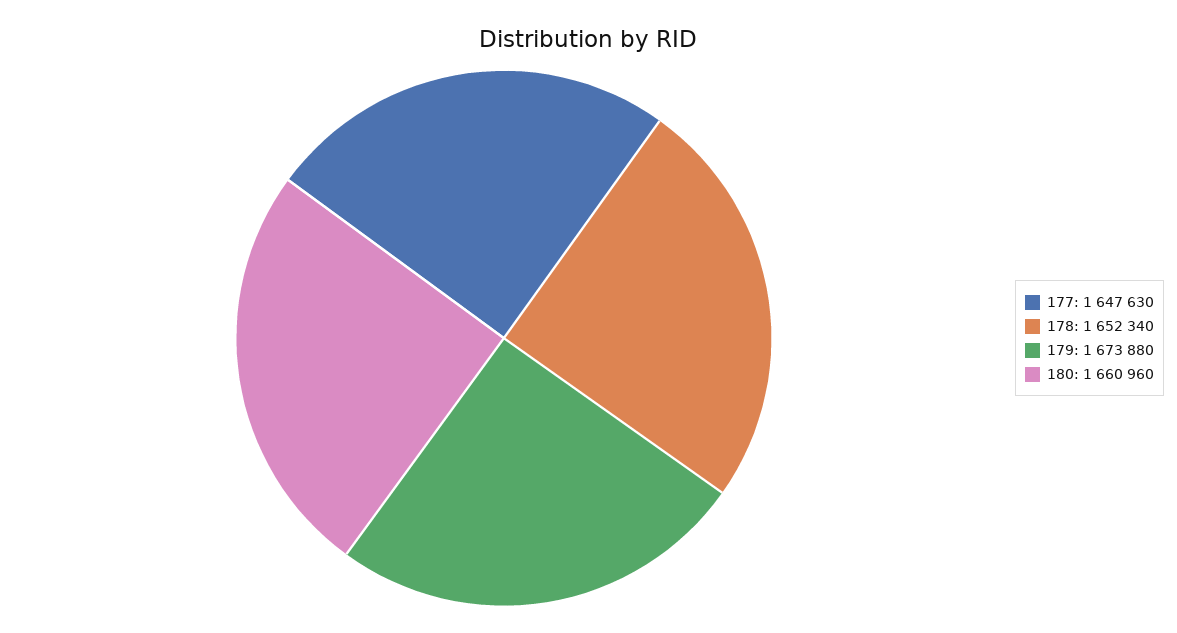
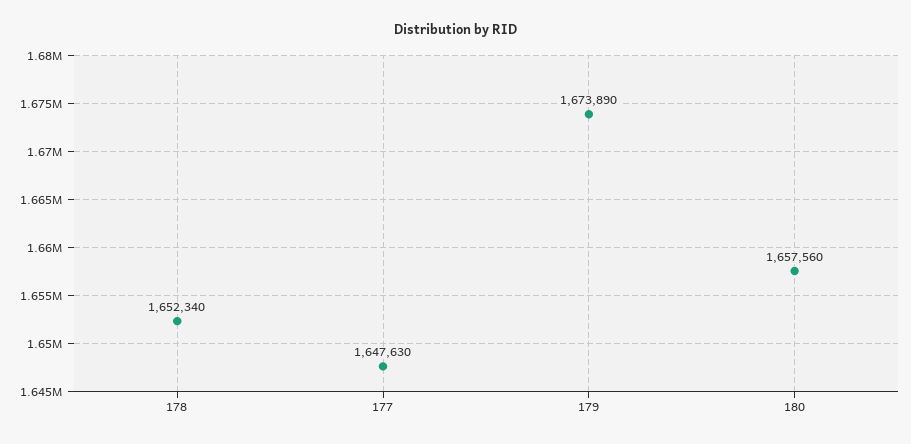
  {
    "177": 1647630,
    "178": 1652340,
-   "179": 1673880,
+   "179": 1673890,
-   "180": 1660960
+   "180": 1657560
  }

